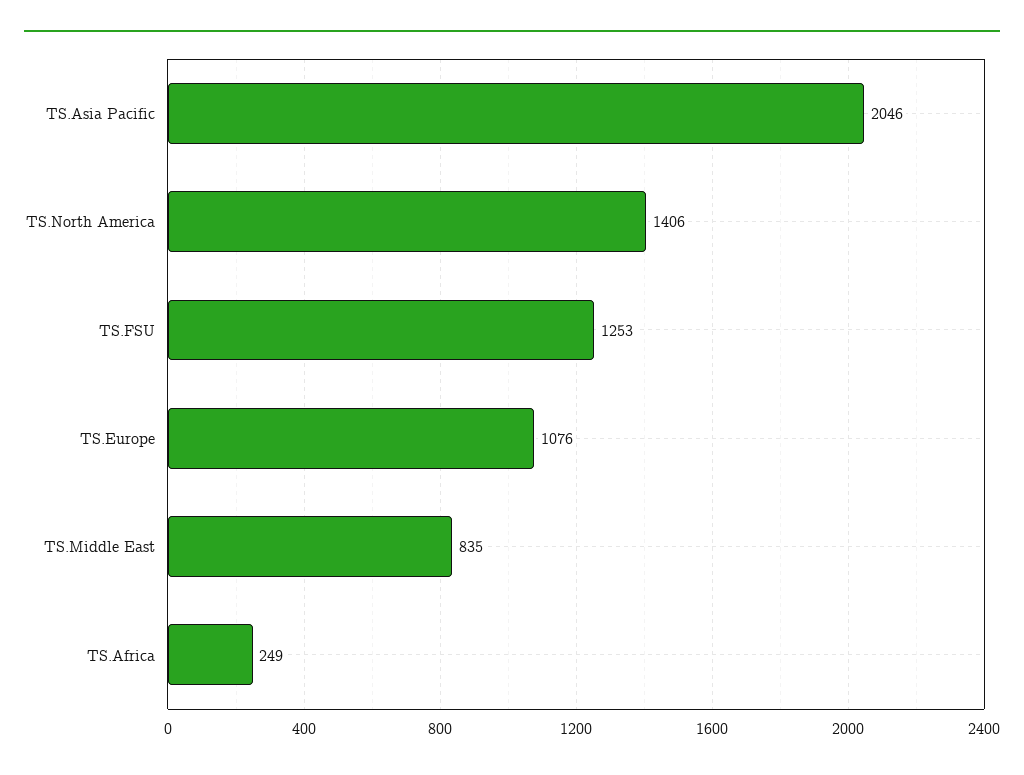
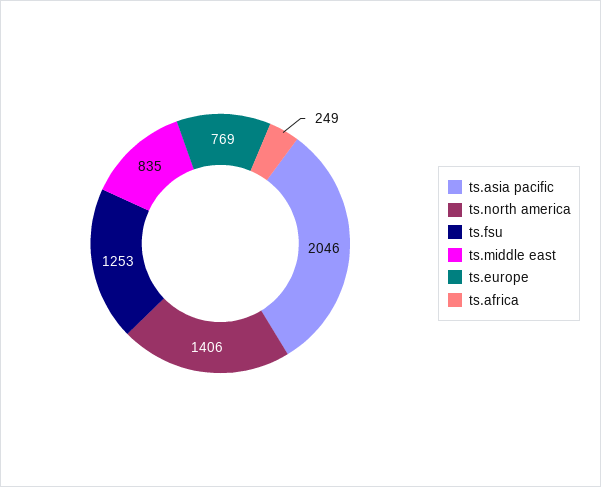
  {
    "TS.Asia Pacific": 2046,
    "TS.North America": 1406,
    "TS.FSU": 1253,
-   "TS.Europe": 1076,
+   "TS.Europe": 769,
    "TS.Middle East": 835,
    "TS.Africa": 249
  }

